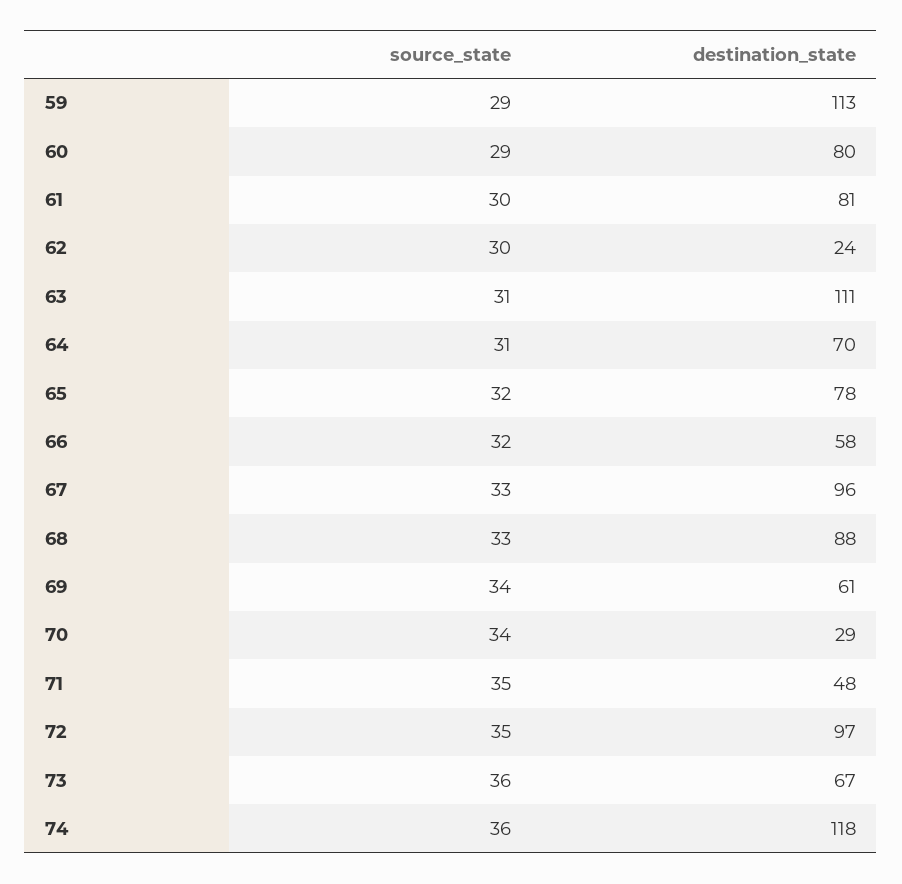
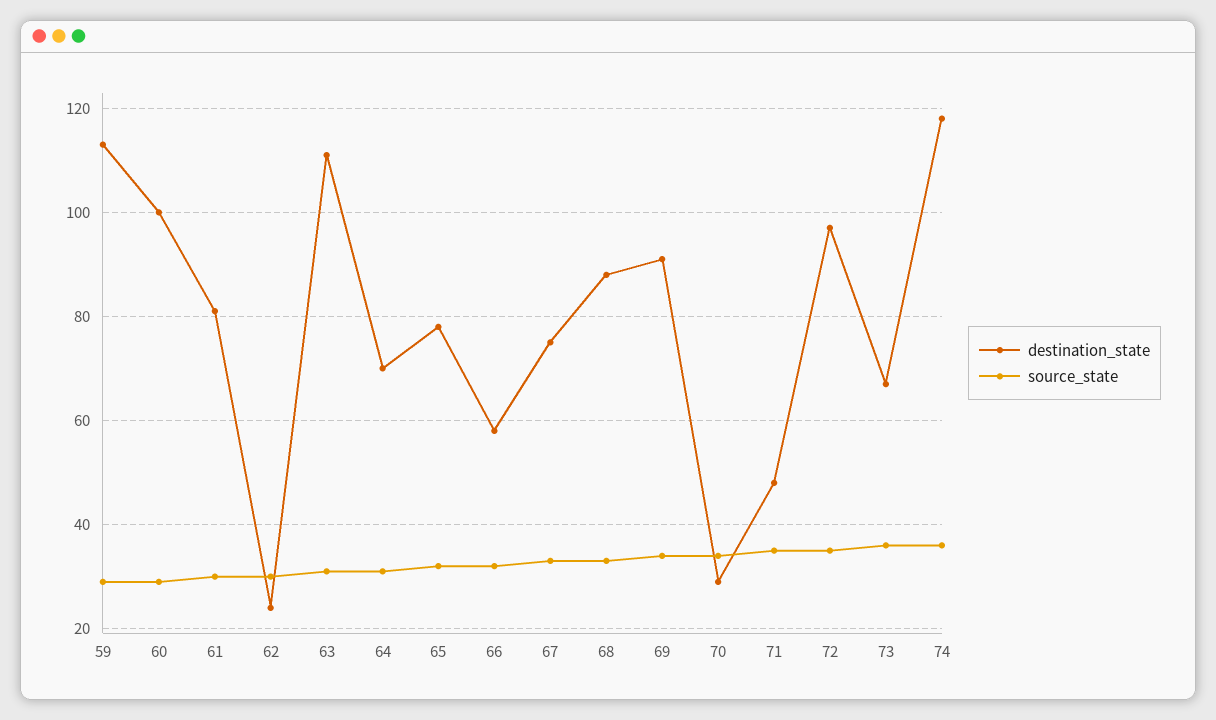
  {
    "source_state": {
      "59": 29,
      "60": 29,
      "61": 30,
      "62": 30,
      "63": 31,
      "64": 31,
      "65": 32,
      "66": 32,
      "67": 33,
      "68": 33,
      "69": 34,
      "70": 34,
      "71": 35,
      "72": 35,
      "73": 36,
      "74": 36
    },
    "destination_state": {
      "59": 113,
-     "60": 80,
+     "60": 100,
      "61": 81,
      "62": 24,
      "63": 111,
      "64": 70,
      "65": 78,
      "66": 58,
-     "67": 96,
+     "67": 75,
      "68": 88,
-     "69": 61,
+     "69": 90,
      "70": 29,
      "71": 48,
      "72": 97,
      "73": 67,
      "74": 118
    }
  }

